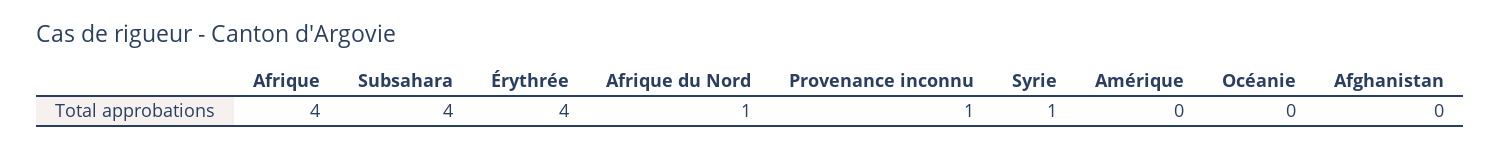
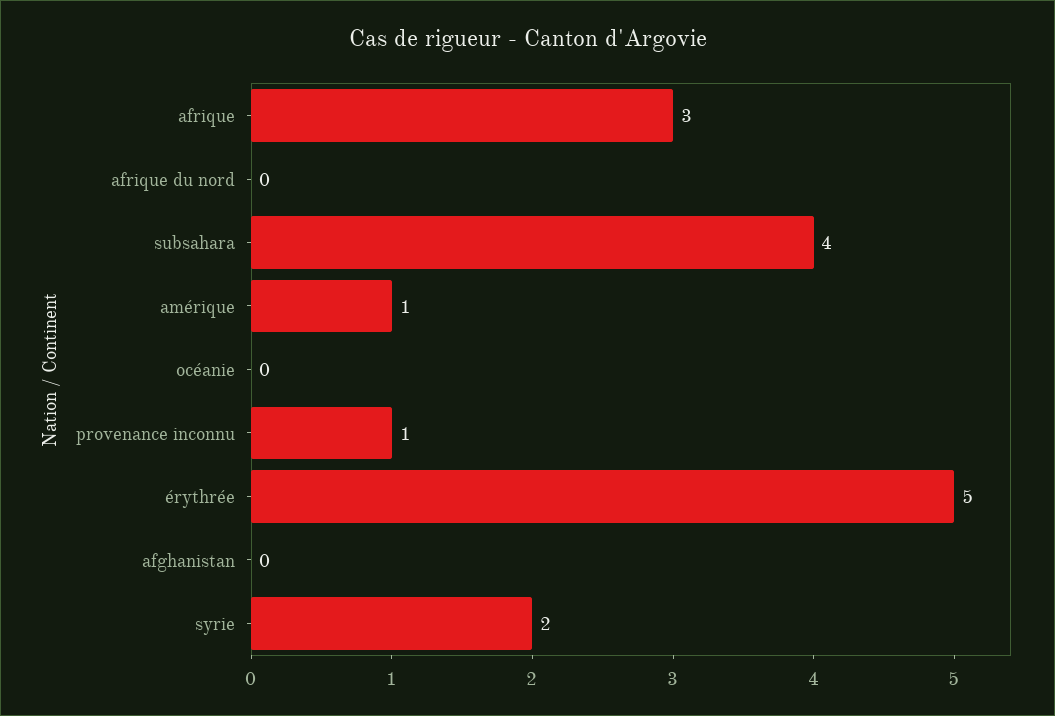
  {
-   "Afrique": 4,
+   "Afrique": 3,
    "Subsahara": 4,
-   "Érythrée": 4,
+   "Érythrée": 5,
-   "Afrique du Nord": 1,
+   "Afrique du Nord": 0,
    "Provenance inconnu": 1,
-   "Syrie": 1,
+   "Syrie": 2,
-   "Amérique": 0,
+   "Amérique": 1,
    "Océanie": 0,
    "Afghanistan": 0
  }

